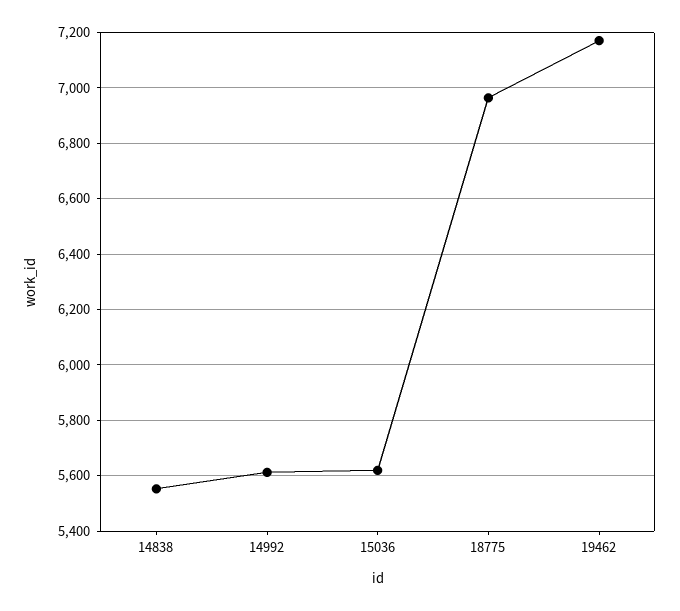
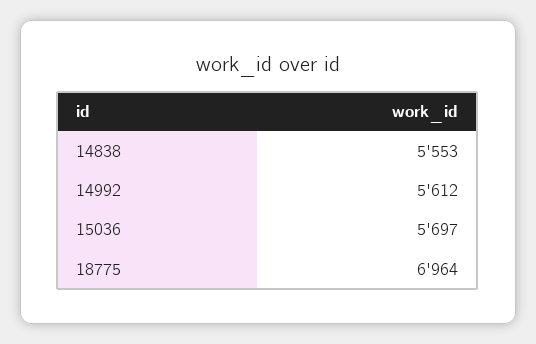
  {
    "14838": 5553,
    "14992": 5612,
-   "15036": 5625,
+   "15036": 5697,
-   "18775": 6964,
+   "18775": 6964
-   "19462": 7175
  }

